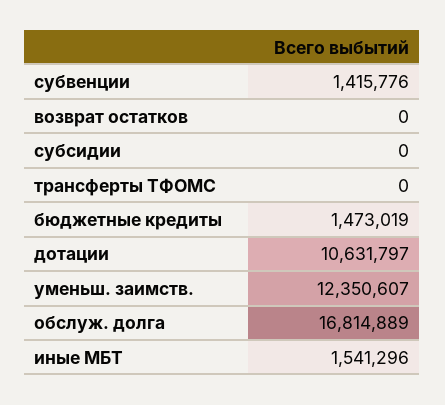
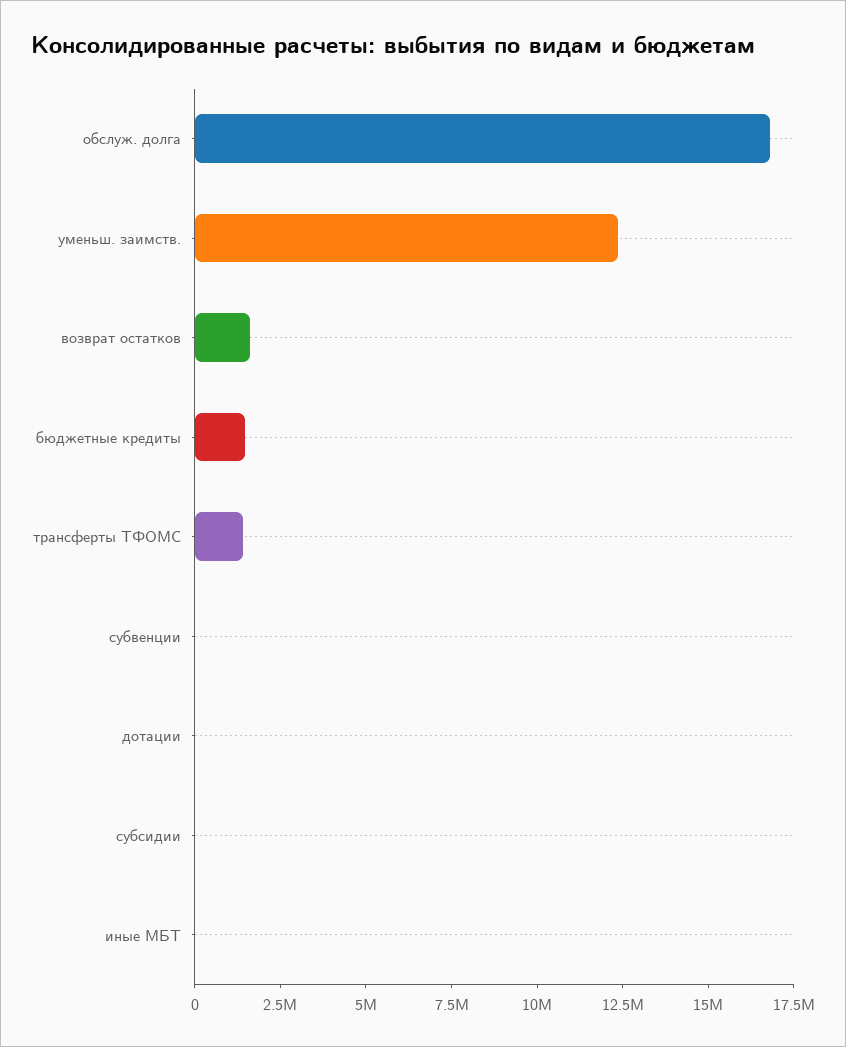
  {
-   "субвенции": 1415776,
+   "субвенции": 0,
-   "возврат остатков": 0,
+   "возврат остатков": 1500000,
    "субсидии": 0,
-   "трансферты ТФОМС": 0,
+   "трансферты ТФОМС": 1500000,
    "бюджетные кредиты": 1473019,
-   "дотации": 10631797,
+   "дотации": 0,
    "уменьш. заимств.": 12350607,
    "обслуж. долга": 16814889,
-   "иные МБТ": 1541296
+   "иные МБТ": 0
  }

